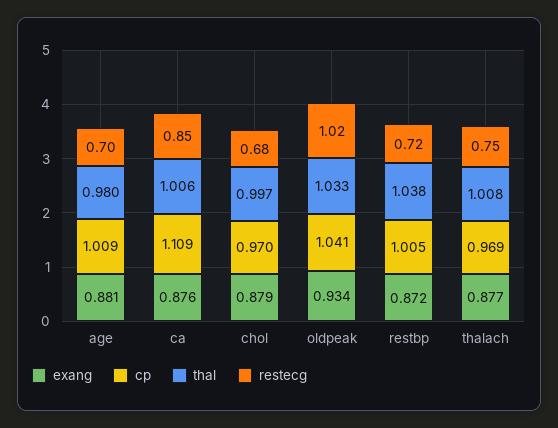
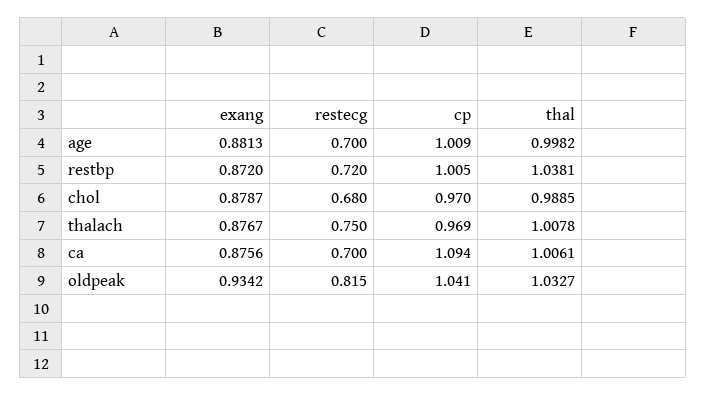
  {
    "exang": {
      "age": 0.8813,
      "ca": 0.8756,
      "chol": 0.8787,
      "oldpeak": 0.9342,
      "restbp": 0.872,
      "thalach": 0.8767
    },
    "cp": {
      "age": 1.009,
-     "ca": 1.109,
+     "ca": 1.094,
      "chol": 0.97,
      "oldpeak": 1.041,
      "restbp": 1.005,
      "thalach": 0.969
    },
    "thal": {
-     "age": 0.98,
+     "age": 0.9982,
      "ca": 1.0061,
-     "chol": 0.997,
+     "chol": 0.9885,
      "oldpeak": 1.0327,
      "restbp": 1.0381,
      "thalach": 1.0078
    },
    "restecg": {
      "age": 0.7,
-     "ca": 0.85,
+     "ca": 0.7,
      "chol": 0.68,
-     "oldpeak": 1.02,
+     "oldpeak": 0.815,
      "restbp": 0.72,
      "thalach": 0.75
    }
  }

